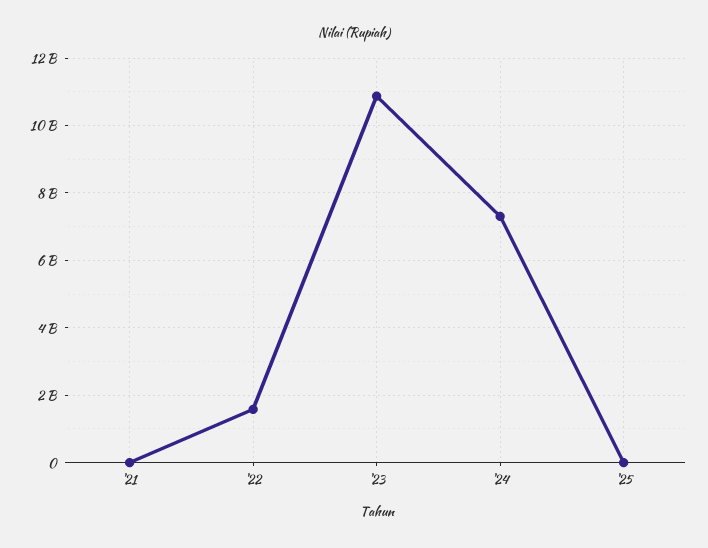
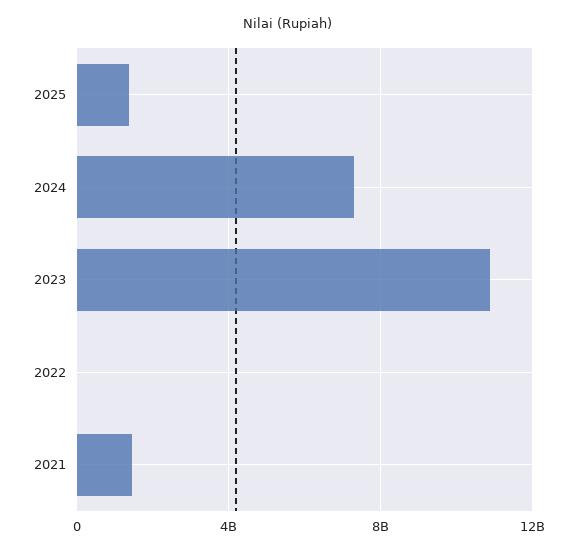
  {
-   "'21": 0,
+   "'21": 1500000000,
-   "'22": 1600000000,
+   "'22": 0,
    "'23": 10800000000,
    "'24": 7400000000,
-   "'25": 0
+   "'25": 1500000000
  }

